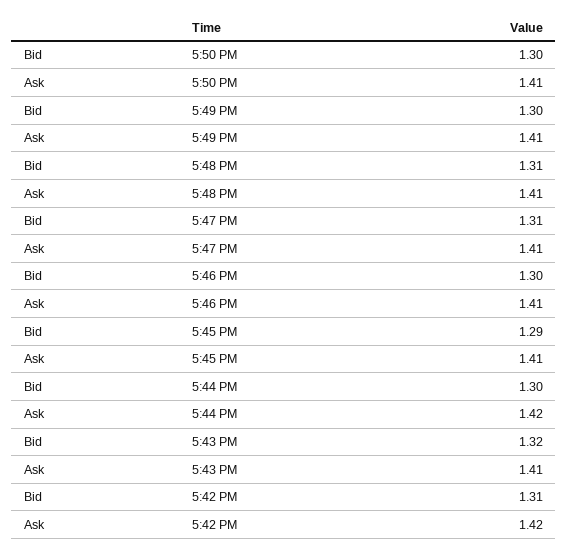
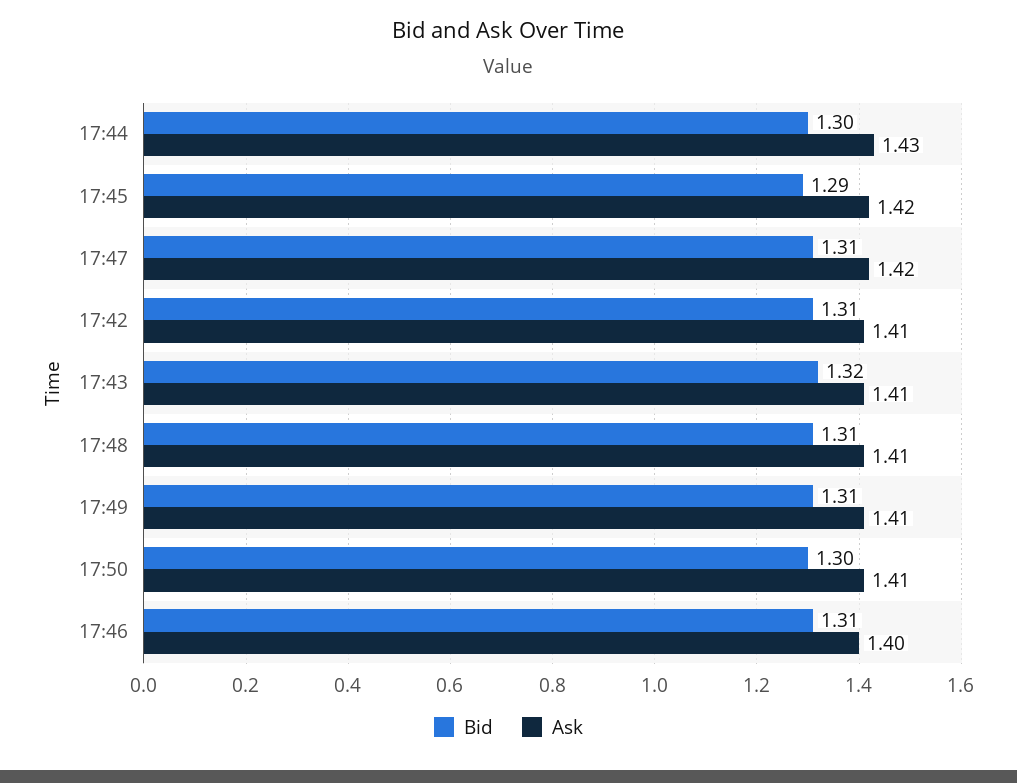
  {
    "Bid": {
      "5:50 PM": 1.3,
-     "5:49 PM": 1.3,
+     "5:49 PM": 1.31,
      "5:48 PM": 1.31,
      "5:47 PM": 1.31,
-     "5:46 PM": 1.3,
+     "5:46 PM": 1.31,
      "5:45 PM": 1.29,
      "5:44 PM": 1.3,
      "5:43 PM": 1.32,
      "5:42 PM": 1.31
    },
    "Ask": {
      "5:50 PM": 1.41,
      "5:49 PM": 1.41,
      "5:48 PM": 1.41,
-     "5:47 PM": 1.41,
+     "5:47 PM": 1.42,
-     "5:46 PM": 1.41,
+     "5:46 PM": 1.4,
-     "5:45 PM": 1.41,
+     "5:45 PM": 1.42,
-     "5:44 PM": 1.42,
+     "5:44 PM": 1.43,
      "5:43 PM": 1.41,
-     "5:42 PM": 1.42
+     "5:42 PM": 1.41
    }
  }

